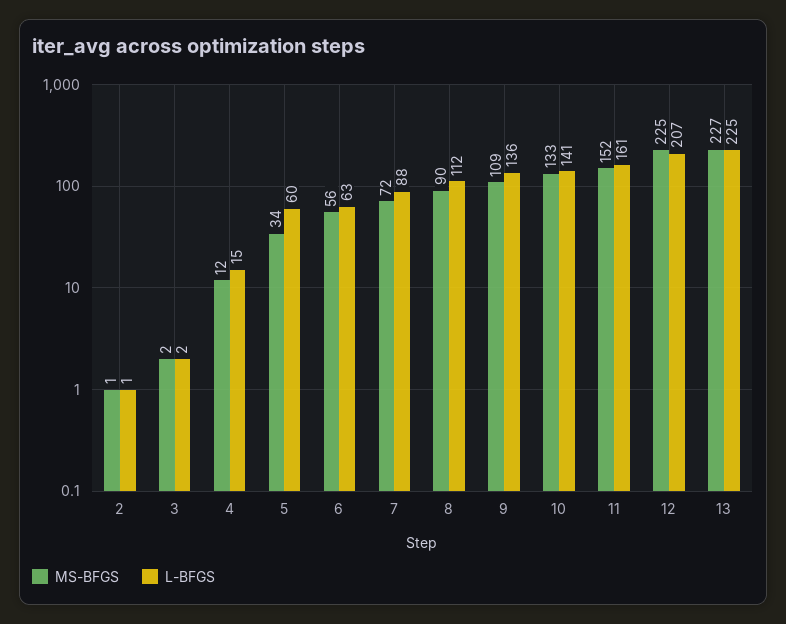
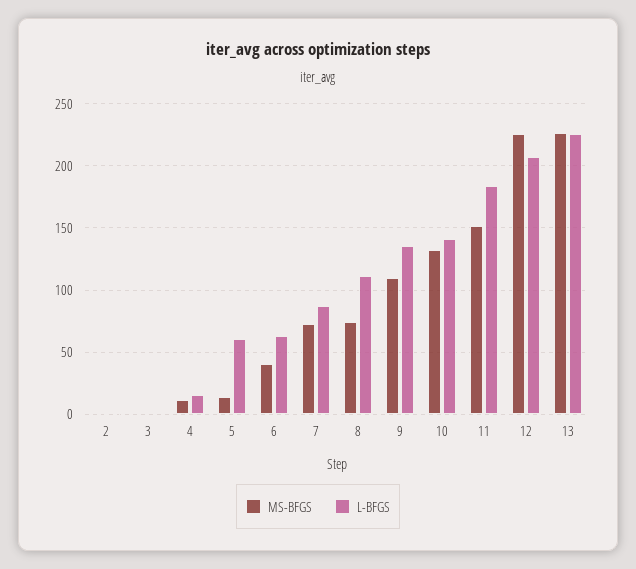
  {
    "MS-BFGS": {
      "2": 1,
      "3": 2,
      "4": 12,
-     "5": 34,
+     "5": 15,
-     "6": 56,
+     "6": 40,
      "7": 72,
-     "8": 90,
+     "8": 75,
      "9": 109,
      "10": 133,
      "11": 152,
      "12": 225,
      "13": 227
    },
    "L-BFGS": {
      "2": 1,
      "3": 2,
      "4": 15,
      "5": 60,
      "6": 63,
      "7": 88,
      "8": 112,
      "9": 136,
      "10": 141,
-     "11": 161,
+     "11": 185,
      "12": 207,
      "13": 225
    }
  }

